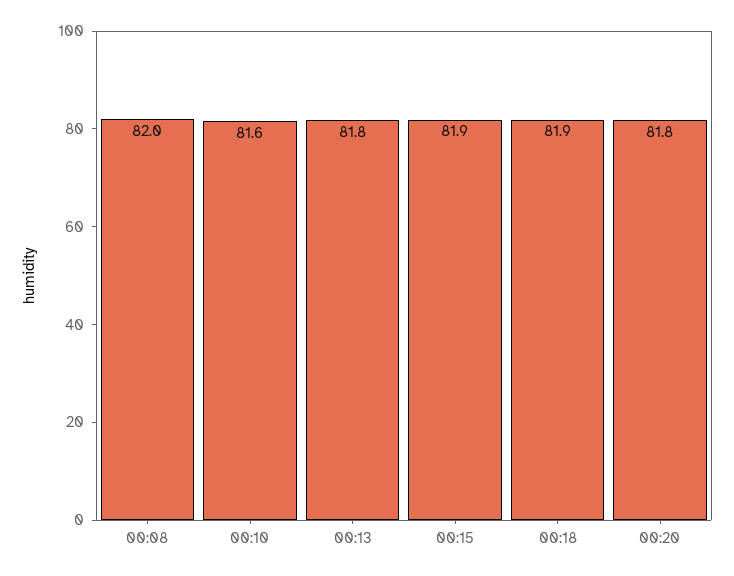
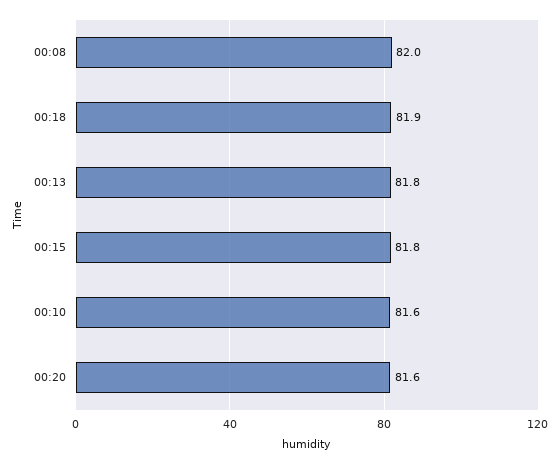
  {
    "00:08": 82,
    "00:10": 81.6,
    "00:13": 81.8,
-   "00:15": 81.9,
+   "00:15": 81.8,
    "00:18": 81.9,
-   "00:20": 81.8
+   "00:20": 81.6
  }

